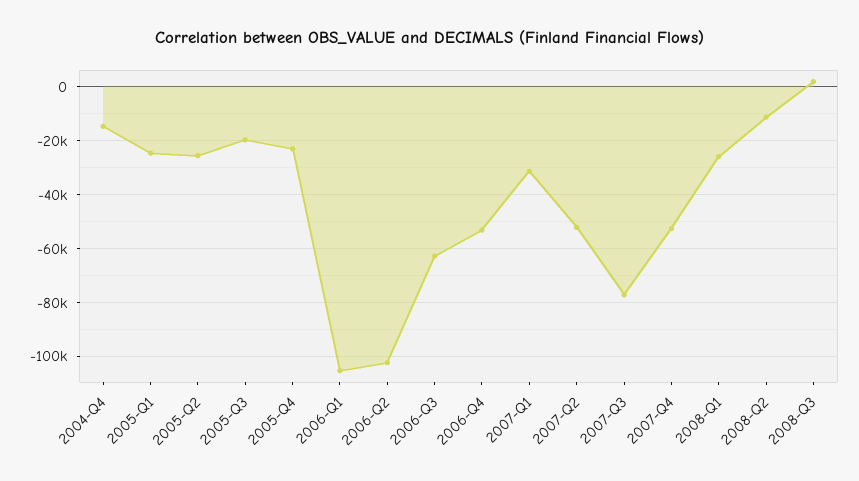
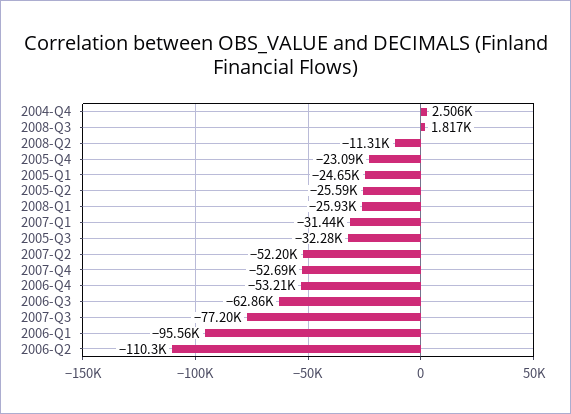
  {
-   "2004-Q4": -15000,
+   "2004-Q4": 2506,
    "2005-Q1": -24650,
    "2005-Q2": -25590,
-   "2005-Q3": -20000,
+   "2005-Q3": -32280,
    "2005-Q4": -23090,
-   "2006-Q1": -105000,
+   "2006-Q1": -95560,
-   "2006-Q2": -102500,
+   "2006-Q2": -110300,
    "2006-Q3": -62860,
    "2006-Q4": -53210,
    "2007-Q1": -31440,
    "2007-Q2": -52200,
    "2007-Q3": -77200,
    "2007-Q4": -52690,
    "2008-Q1": -25930,
    "2008-Q2": -11310,
    "2008-Q3": 1817
  }

